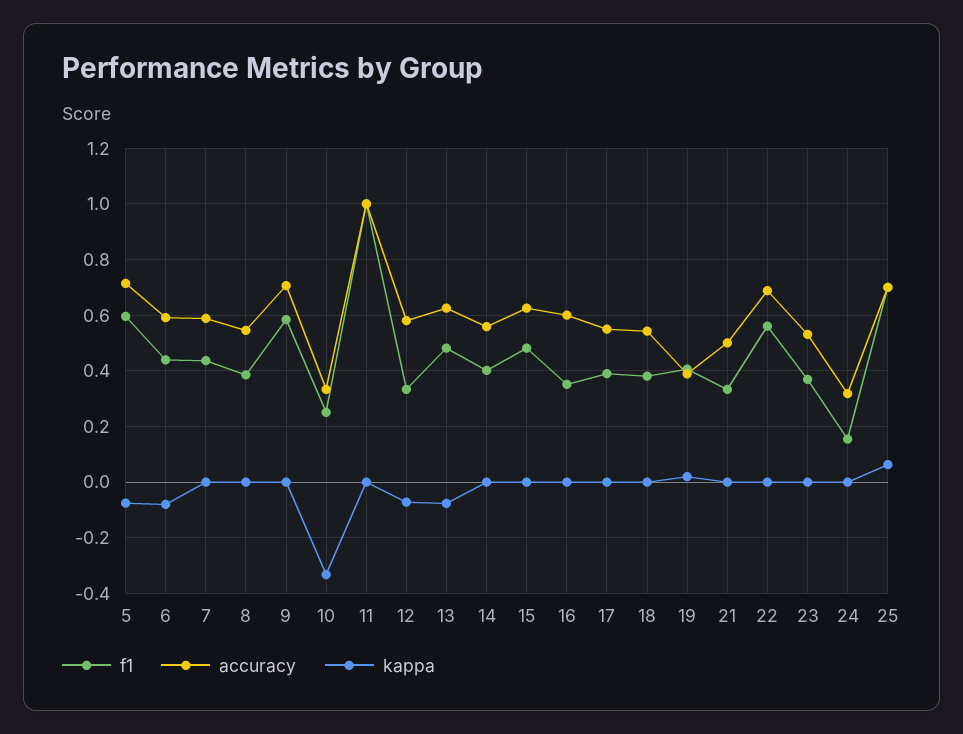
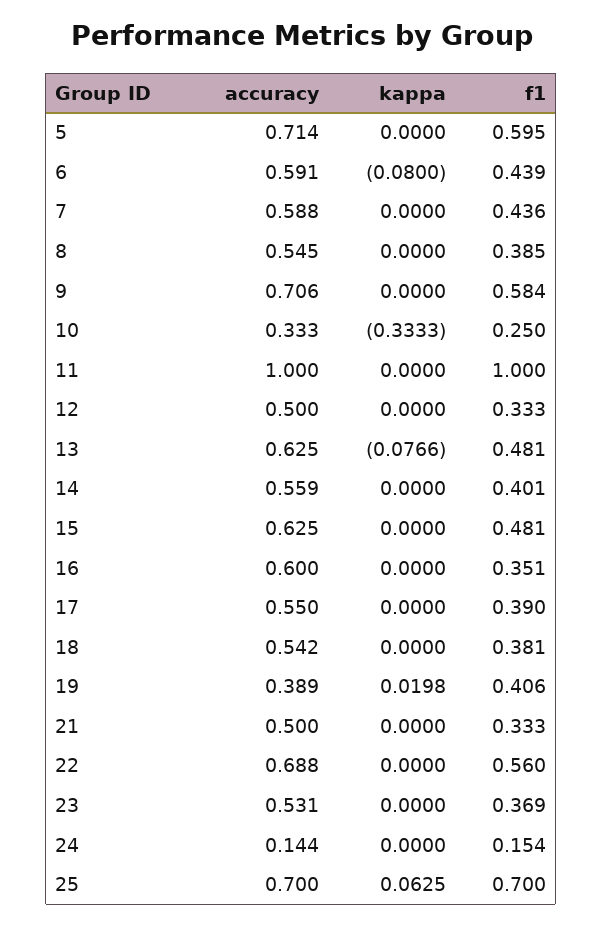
  {
    "f1": {
      "5": 0.595,
      "6": 0.439,
      "7": 0.436,
      "8": 0.385,
      "9": 0.584,
      "10": 0.25,
      "11": 1,
      "12": 0.333,
      "13": 0.481,
      "14": 0.401,
      "15": 0.481,
      "16": 0.351,
      "17": 0.39,
      "18": 0.381,
      "19": 0.406,
      "21": 0.333,
      "22": 0.56,
      "23": 0.369,
      "24": 0.154,
      "25": 0.7
    },
    "accuracy": {
      "5": 0.714,
      "6": 0.591,
      "7": 0.588,
      "8": 0.545,
      "9": 0.706,
      "10": 0.333,
      "11": 1,
-     "12": 0.575,
+     "12": 0.5,
      "13": 0.625,
      "14": 0.559,
      "15": 0.625,
      "16": 0.6,
      "17": 0.55,
      "18": 0.542,
      "19": 0.389,
      "21": 0.5,
      "22": 0.688,
      "23": 0.531,
-     "24": 0.325,
+     "24": 0.144,
      "25": 0.7
    },
    "kappa": {
-     "5": -0.075,
+     "5": 0,
      "6": -0.08,
      "7": 0,
      "8": 0,
      "9": 0,
      "10": -0.3333,
      "11": 0,
-     "12": -0.075,
+     "12": 0,
      "13": -0.0766,
      "14": 0,
      "15": 0,
      "16": 0,
      "17": 0,
      "18": 0,
      "19": 0.0198,
      "21": 0,
      "22": 0,
      "23": 0,
      "24": 0,
      "25": 0.0625
    }
  }

